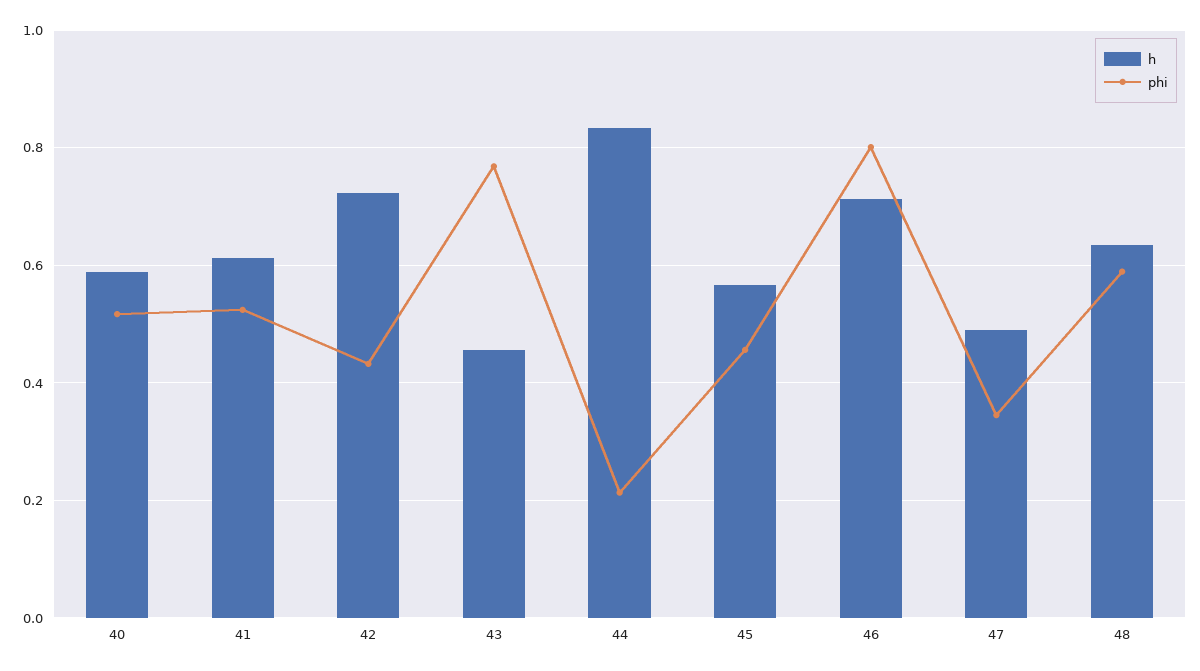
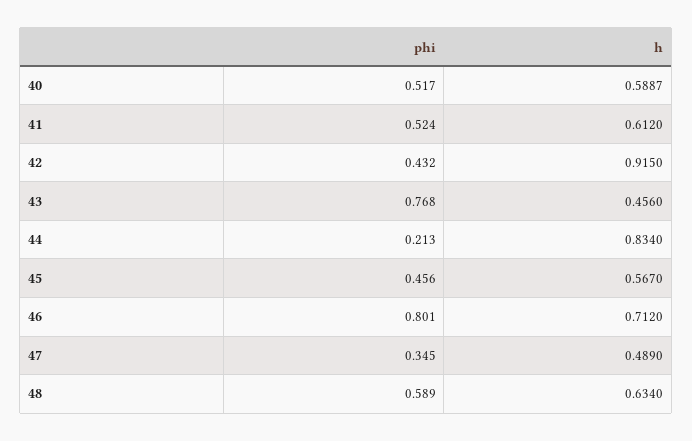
  {
    "h": {
      "40": 0.5887,
      "41": 0.612,
-     "42": 0.72,
+     "42": 0.915,
      "43": 0.456,
      "44": 0.834,
      "45": 0.567,
      "46": 0.712,
      "47": 0.489,
      "48": 0.634
    },
    "phi": {
      "40": 0.517,
      "41": 0.524,
      "42": 0.432,
      "43": 0.768,
      "44": 0.213,
      "45": 0.456,
      "46": 0.801,
      "47": 0.345,
      "48": 0.589
    }
  }

